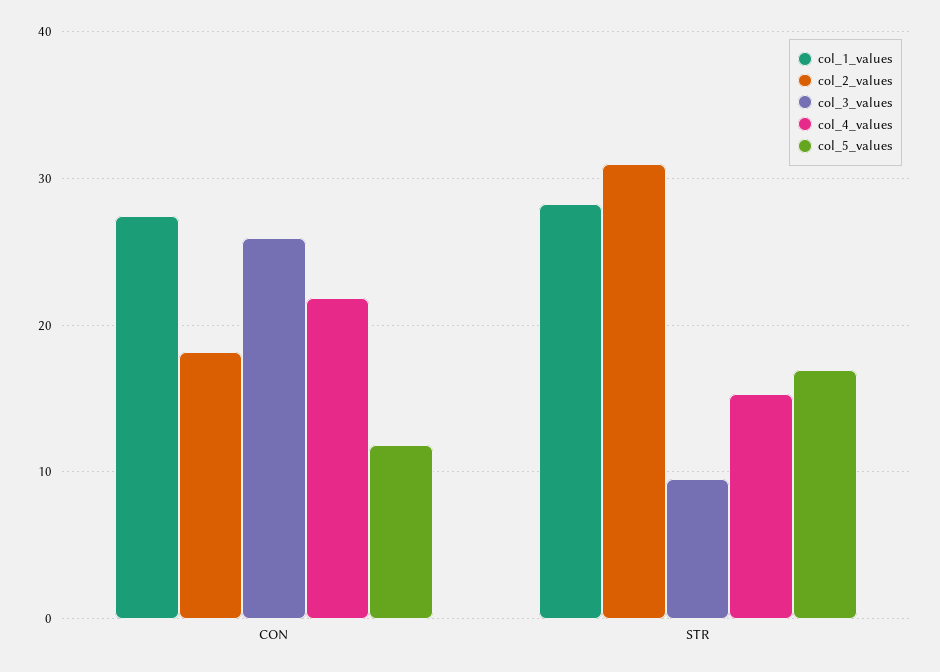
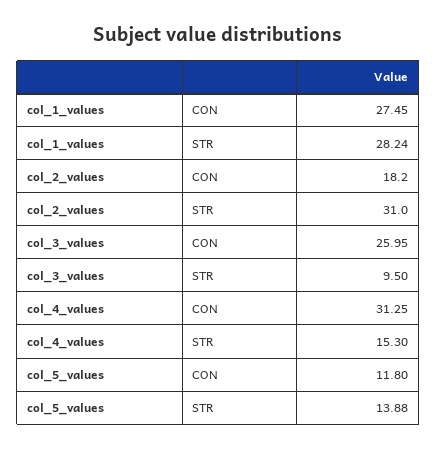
  {
    "col_1_values": {
      "CON": 27.45,
      "STR": 28.24
    },
    "col_2_values": {
      "CON": 18.2,
      "STR": 31
    },
    "col_3_values": {
      "CON": 25.95,
      "STR": 9.5
    },
    "col_4_values": {
-     "CON": 22,
+     "CON": 31.25,
      "STR": 15.3
    },
    "col_5_values": {
      "CON": 11.8,
-     "STR": 17
+     "STR": 13.88
    }
  }

